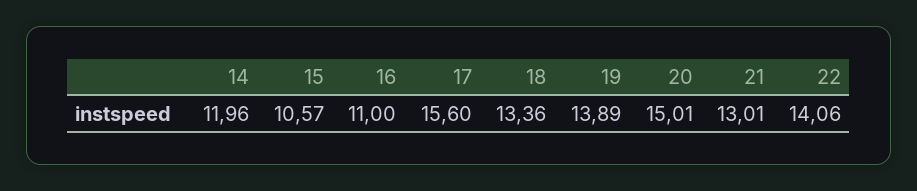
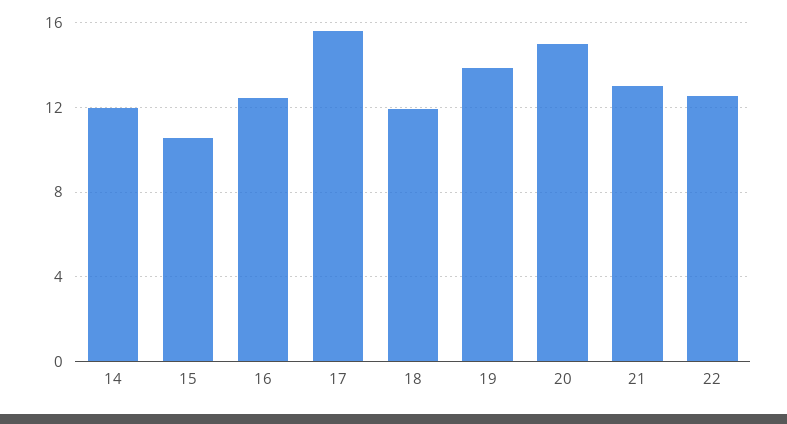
  {
    "14": 11.96,
    "15": 10.57,
-   "16": 11,
+   "16": 12.5,
    "17": 15.6,
-   "18": 13.36,
+   "18": 12,
    "19": 13.89,
    "20": 15.01,
    "21": 13.01,
-   "22": 14.06
+   "22": 12.5
  }

